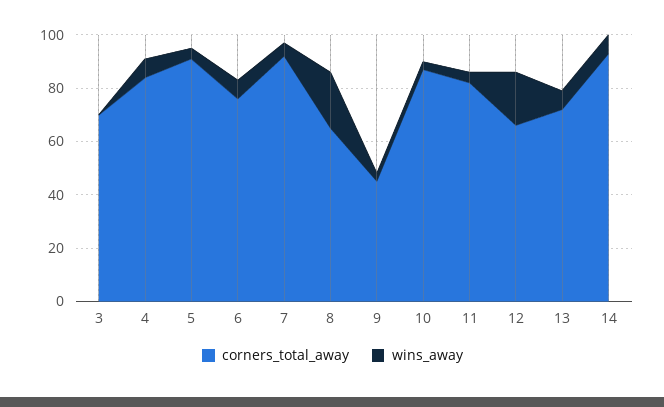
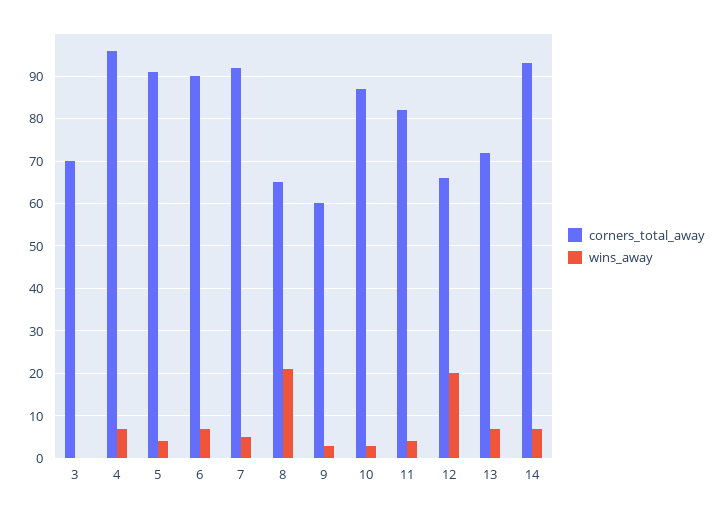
  {
    "corners_total_away": {
      "3": 70,
-     "4": 85,
+     "4": 95,
      "5": 90,
-     "6": 75,
+     "6": 90,
      "7": 90,
      "8": 65,
-     "9": 45,
+     "9": 60,
      "10": 85,
      "11": 80,
      "12": 65,
      "13": 70,
      "14": 95
    },
    "wins_away": {
      "3": 0,
      "4": 5,
      "5": 5,
      "6": 5,
      "7": 5,
      "8": 20,
      "9": 5,
      "10": 5,
      "11": 5,
      "12": 20,
      "13": 5,
      "14": 5
    }
  }

